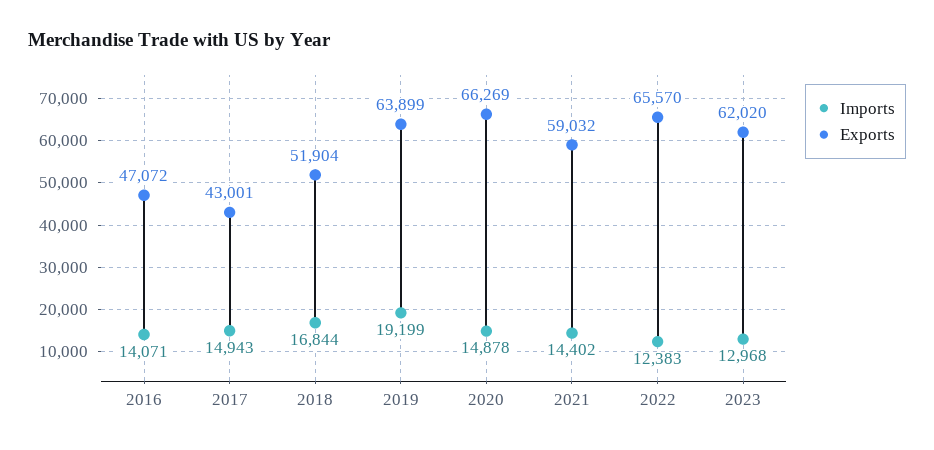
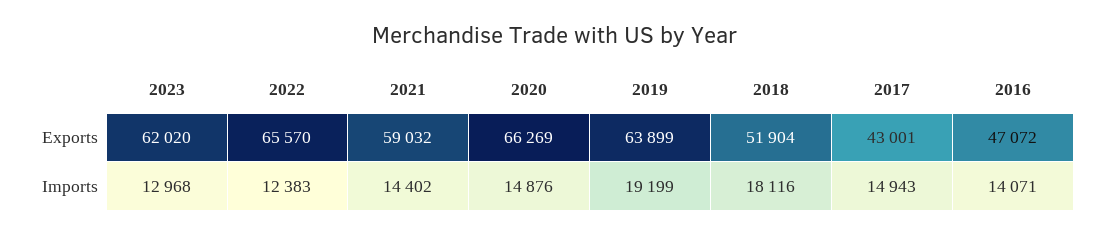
  {
    "Imports": {
      "2016": 14071,
      "2017": 14943,
-     "2018": 16844,
+     "2018": 18116,
      "2019": 19199,
-     "2020": 14878,
+     "2020": 14876,
      "2021": 14402,
      "2022": 12383,
      "2023": 12968
    },
    "Exports": {
      "2016": 47072,
      "2017": 43001,
      "2018": 51904,
      "2019": 63899,
      "2020": 66269,
      "2021": 59032,
      "2022": 65570,
      "2023": 62020
    }
  }

